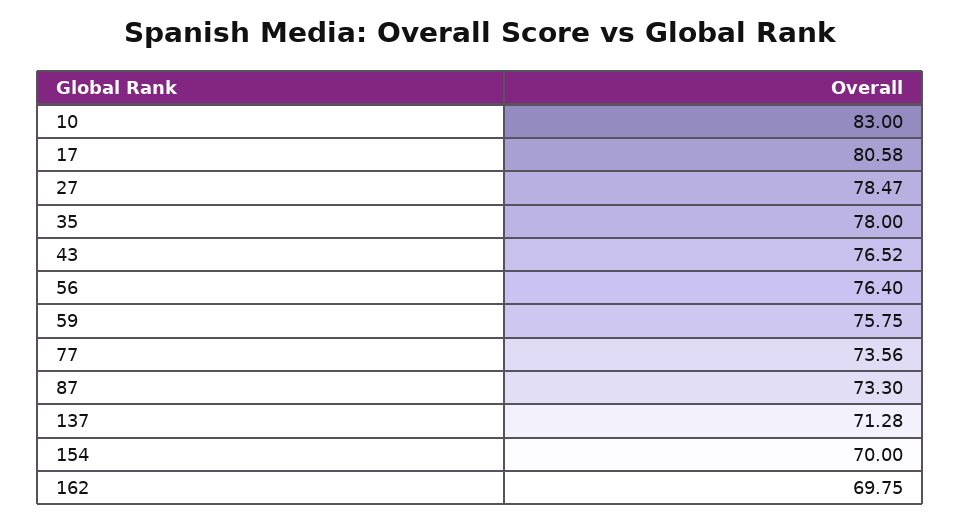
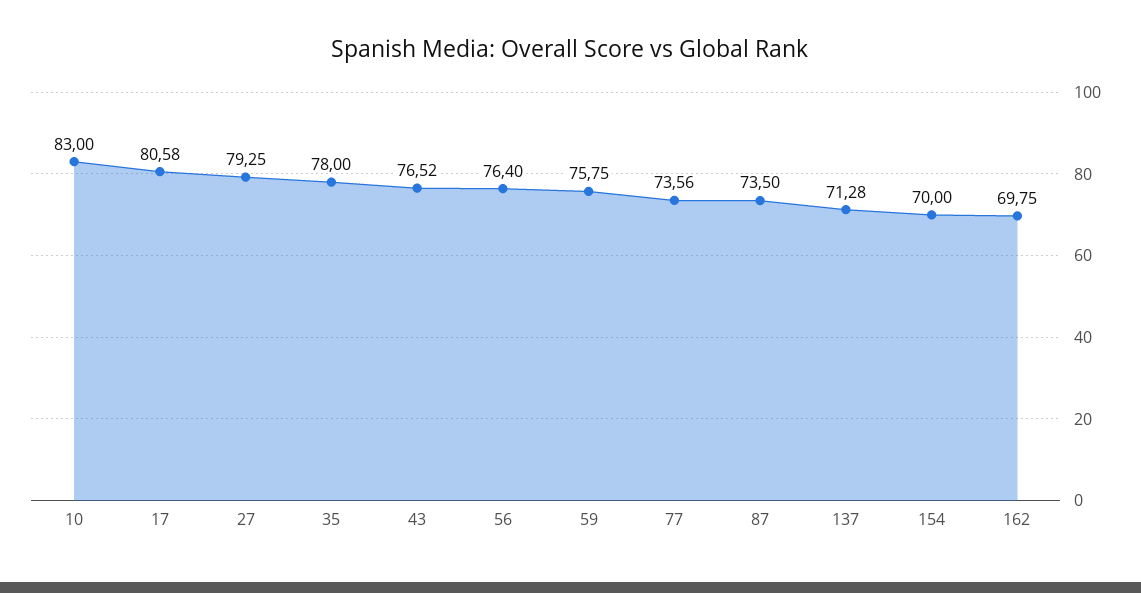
  {
    "10": 83,
    "17": 80.58,
-   "27": 78.47,
+   "27": 79.25,
    "35": 78,
    "43": 76.52,
    "56": 76.4,
    "59": 75.75,
    "77": 73.56,
-   "87": 73.3,
+   "87": 73.5,
    "137": 71.28,
    "154": 70,
    "162": 69.75
  }

